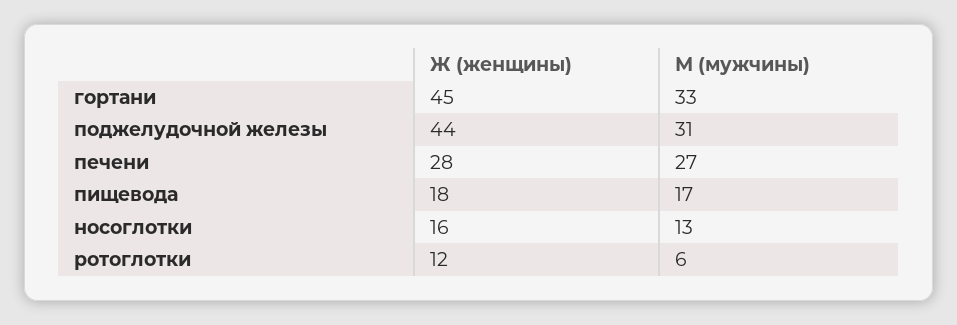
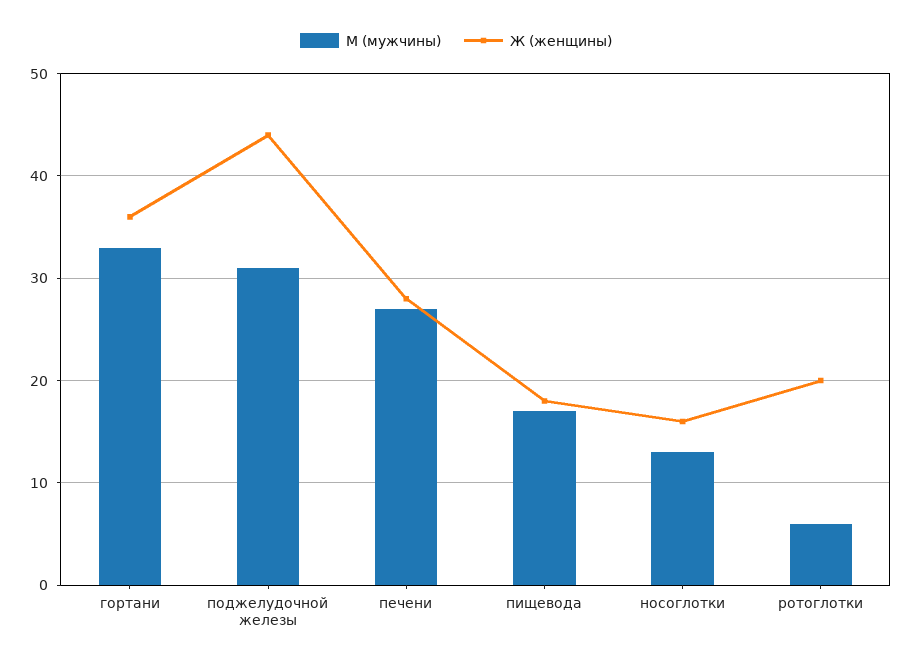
  {
    "Ж (женщины)": {
-     "гортани": 45,
+     "гортани": 36,
      "поджелудочной железы": 44,
      "печени": 28,
      "пищевода": 18,
      "носоглотки": 16,
-     "ротоглотки": 12
+     "ротоглотки": 20
    },
    "М (мужчины)": {
      "гортани": 33,
      "поджелудочной железы": 31,
      "печени": 27,
      "пищевода": 17,
      "носоглотки": 13,
      "ротоглотки": 6
    }
  }

